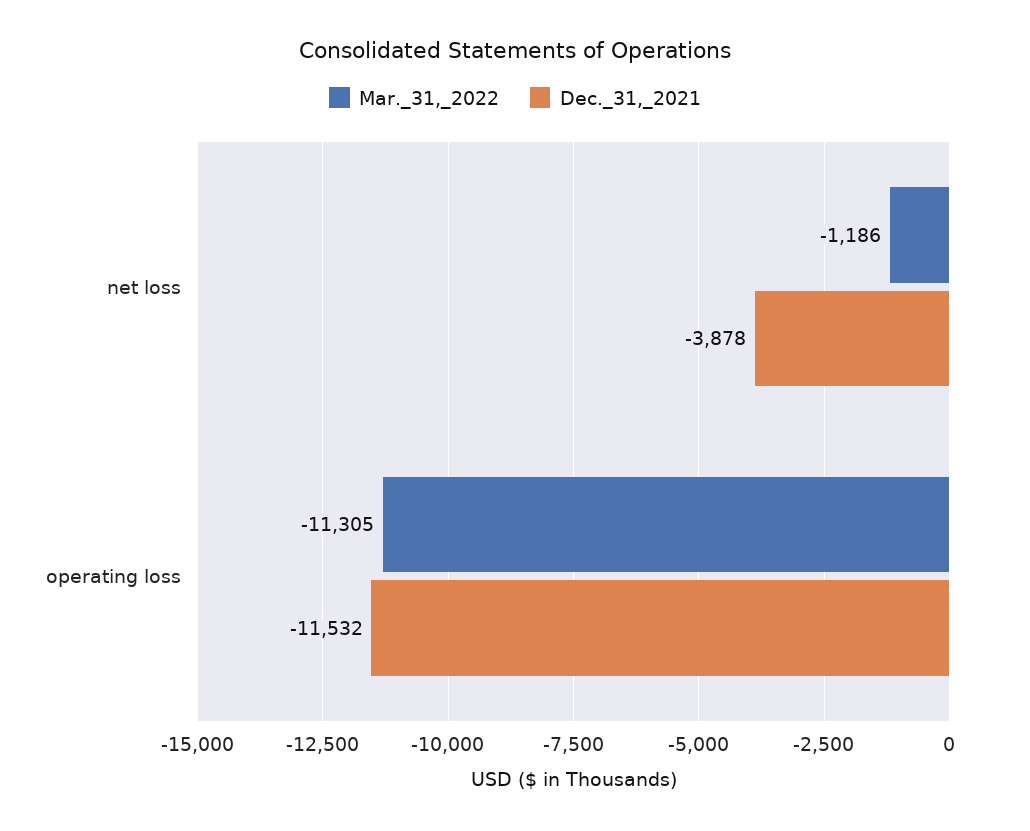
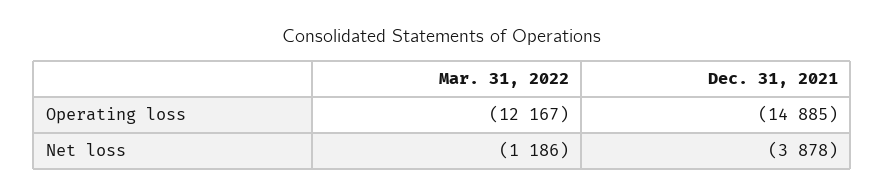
  {
    "Mar._31,_2022": {
      "net loss": -1186,
-     "operating loss": -11305
+     "operating loss": -12167
    },
    "Dec._31,_2021": {
      "net loss": -3878,
-     "operating loss": -11532
+     "operating loss": -14885
    }
  }

